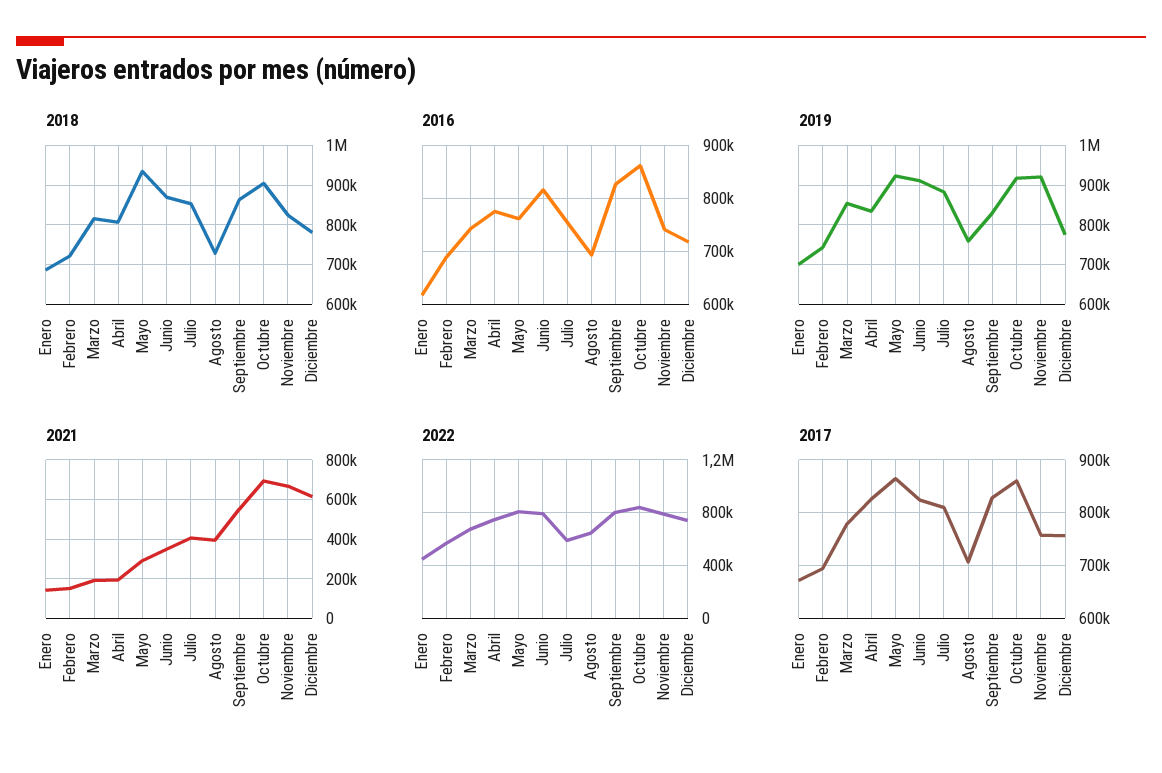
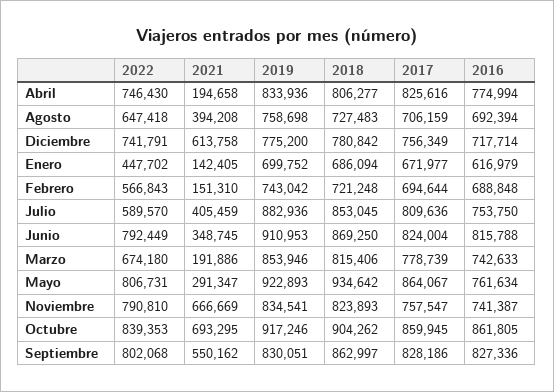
  {
    "2018": {
      "Enero": 686094,
      "Febrero": 721248,
      "Marzo": 815406,
      "Abril": 806277,
      "Mayo": 934642,
      "Junio": 869250,
      "Julio": 853045,
      "Agosto": 727483,
      "Septiembre": 862997,
      "Octubre": 904262,
      "Noviembre": 823893,
      "Diciembre": 780842
    },
    "2016": {
      "Enero": 616979,
      "Febrero": 688848,
      "Marzo": 742633,
      "Abril": 774994,
      "Mayo": 761634,
      "Junio": 815788,
      "Julio": 753750,
      "Agosto": 692394,
      "Septiembre": 827336,
      "Octubre": 861805,
      "Noviembre": 741387,
      "Diciembre": 717714
    },
    "2019": {
      "Enero": 699752,
      "Febrero": 743042,
      "Marzo": 853946,
      "Abril": 833936,
      "Mayo": 922893,
      "Junio": 910953,
      "Julio": 882936,
      "Agosto": 758698,
      "Septiembre": 830051,
      "Octubre": 917246,
-     "Noviembre": 920000,
+     "Noviembre": 834541,
      "Diciembre": 775200
    },
    "2021": {
      "Enero": 142405,
      "Febrero": 151310,
      "Marzo": 191886,
      "Abril": 194658,
      "Mayo": 291347,
      "Junio": 348745,
      "Julio": 405459,
      "Agosto": 394208,
      "Septiembre": 550162,
      "Octubre": 693295,
      "Noviembre": 666669,
      "Diciembre": 613758
    },
    "2022": {
      "Enero": 447702,
      "Febrero": 566843,
      "Marzo": 674180,
      "Abril": 746430,
      "Mayo": 806731,
      "Junio": 792449,
      "Julio": 589570,
      "Agosto": 647418,
      "Septiembre": 802068,
      "Octubre": 839353,
      "Noviembre": 790810,
      "Diciembre": 741791
    },
    "2017": {
      "Enero": 671977,
      "Febrero": 694644,
      "Marzo": 778739,
      "Abril": 825616,
      "Mayo": 864067,
      "Junio": 824004,
      "Julio": 809636,
      "Agosto": 706159,
      "Septiembre": 828186,
      "Octubre": 859945,
      "Noviembre": 757547,
      "Diciembre": 756349
    }
  }

